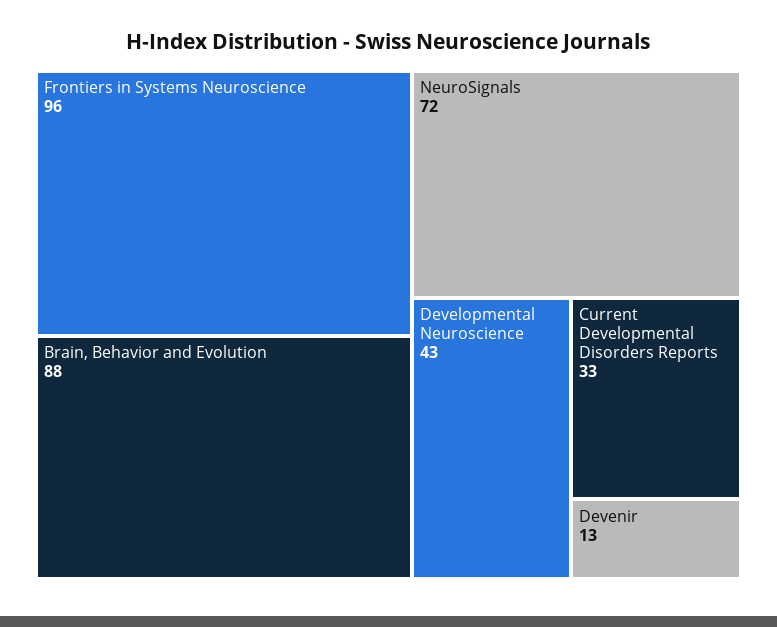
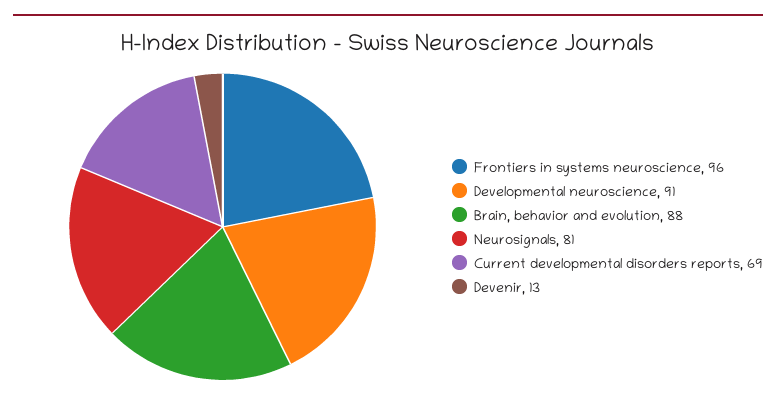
  {
    "Frontiers in Systems Neuroscience": 96,
    "Brain, Behavior and Evolution": 88,
-   "NeuroSignals": 72,
+   "NeuroSignals": 81,
-   "Developmental Neuroscience": 43,
+   "Developmental Neuroscience": 91,
-   "Current Developmental Disorders Reports": 33,
+   "Current Developmental Disorders Reports": 69,
    "Devenir": 13
  }

